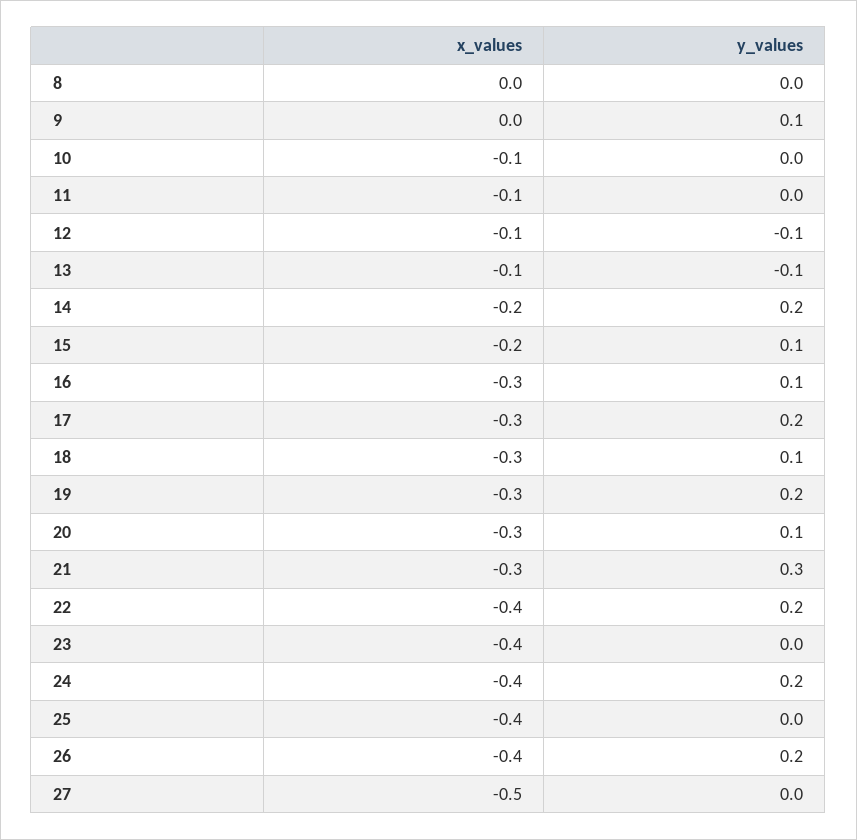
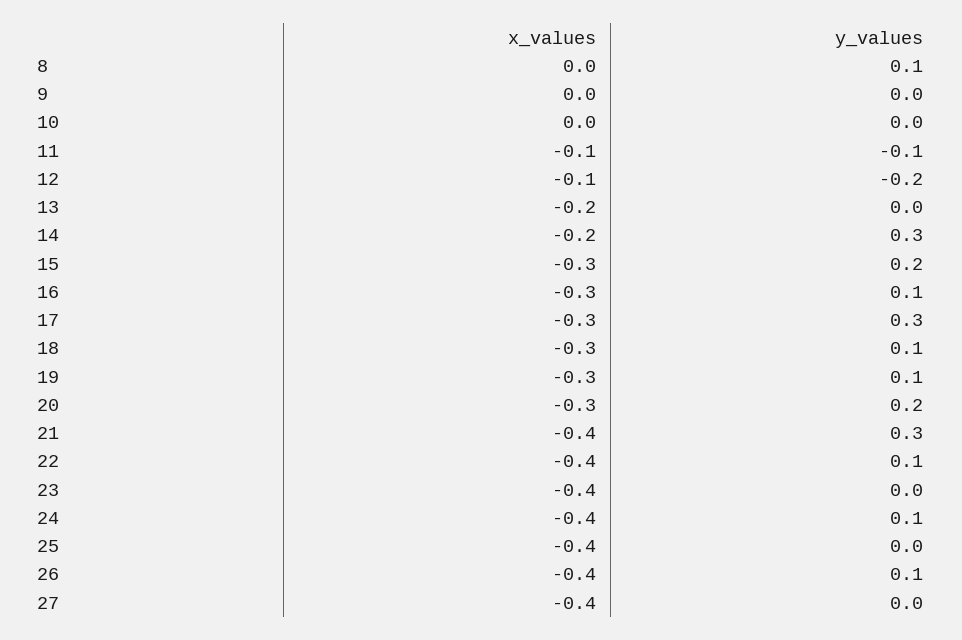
  {
    "x_values": {
      "8": 0,
      "9": 0,
-     "10": -0.1,
+     "10": 0,
      "11": -0.1,
      "12": -0.1,
-     "13": -0.1,
+     "13": -0.2,
      "14": -0.2,
-     "15": -0.2,
+     "15": -0.3,
      "16": -0.3,
      "17": -0.3,
      "18": -0.3,
      "19": -0.3,
      "20": -0.3,
-     "21": -0.3,
+     "21": -0.4,
      "22": -0.4,
      "23": -0.4,
      "24": -0.4,
      "25": -0.4,
      "26": -0.4,
-     "27": -0.5
+     "27": -0.4
    },
    "y_values": {
-     "8": 0,
+     "8": 0.1,
-     "9": 0.1,
+     "9": 0,
      "10": 0,
-     "11": 0,
+     "11": -0.1,
-     "12": -0.1,
+     "12": -0.2,
-     "13": -0.1,
+     "13": 0,
-     "14": 0.2,
+     "14": 0.3,
-     "15": 0.1,
+     "15": 0.2,
      "16": 0.1,
-     "17": 0.2,
+     "17": 0.3,
      "18": 0.1,
-     "19": 0.2,
+     "19": 0.1,
-     "20": 0.1,
+     "20": 0.2,
      "21": 0.3,
-     "22": 0.2,
+     "22": 0.1,
      "23": 0,
-     "24": 0.2,
+     "24": 0.1,
      "25": 0,
-     "26": 0.2,
+     "26": 0.1,
      "27": 0
    }
  }

